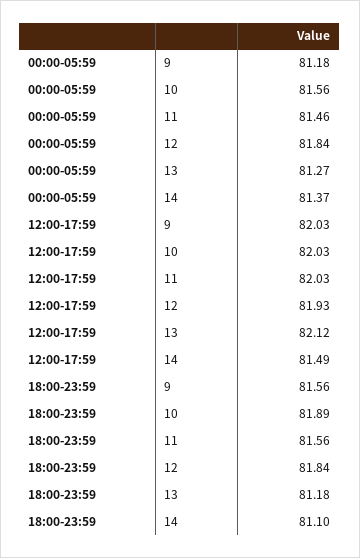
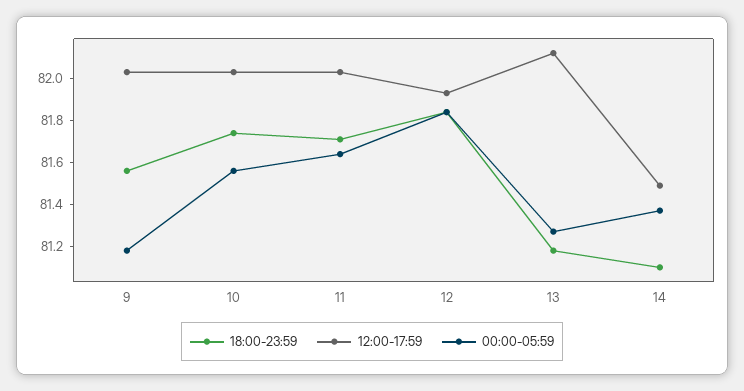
  {
    "00:00-05:59": {
      "9": 81.18,
      "10": 81.56,
-     "11": 81.46,
+     "11": 81.65,
      "12": 81.84,
      "13": 81.27,
      "14": 81.37
    },
    "12:00-17:59": {
      "9": 82.03,
      "10": 82.03,
      "11": 82.03,
      "12": 81.93,
      "13": 82.12,
      "14": 81.49
    },
    "18:00-23:59": {
      "9": 81.56,
-     "10": 81.89,
+     "10": 81.75,
-     "11": 81.56,
+     "11": 81.7,
      "12": 81.84,
      "13": 81.18,
      "14": 81.1
    }
  }

